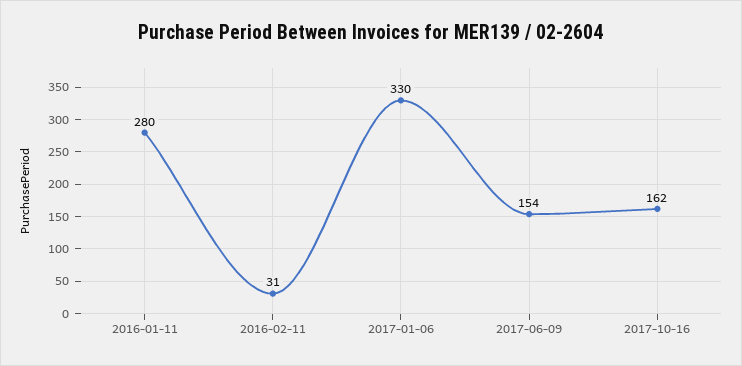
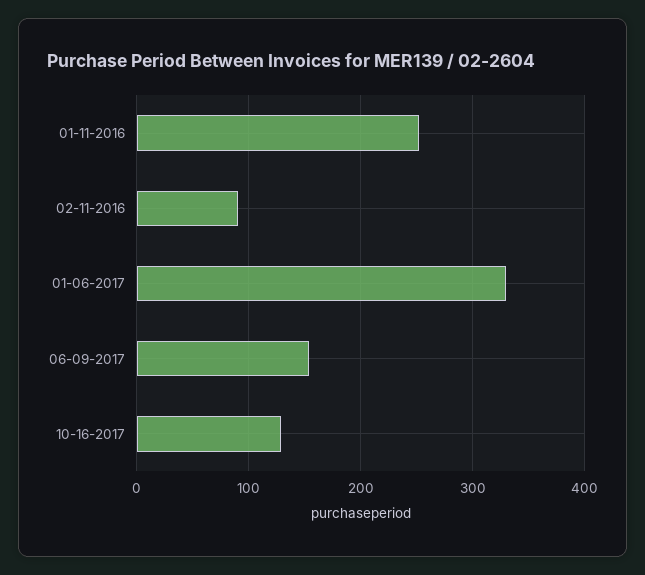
  {
-   "2016-01-11": 280,
+   "2016-01-11": 250,
-   "2016-02-11": 31,
+   "2016-02-11": 90,
    "2017-01-06": 330,
    "2017-06-09": 154,
-   "2017-10-16": 162
+   "2017-10-16": 130
  }

